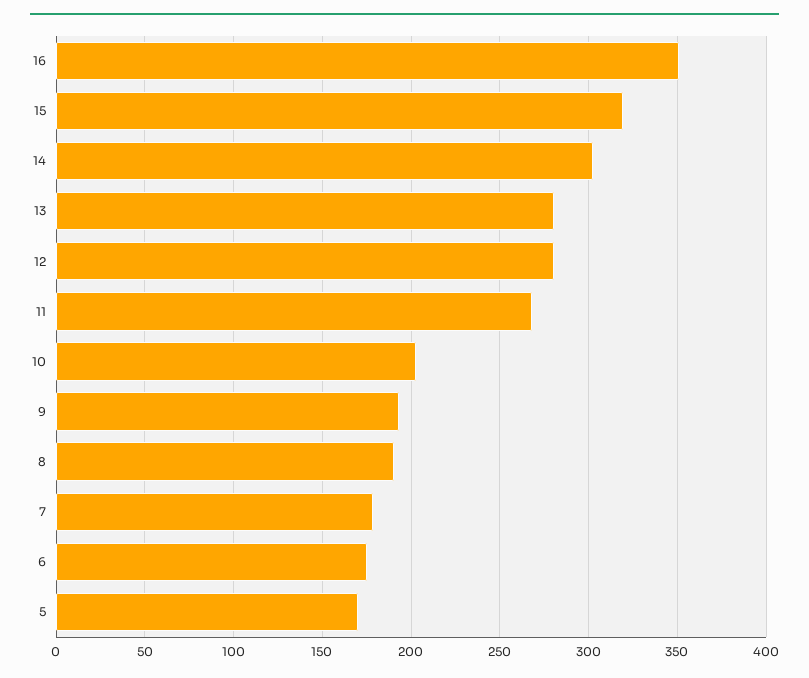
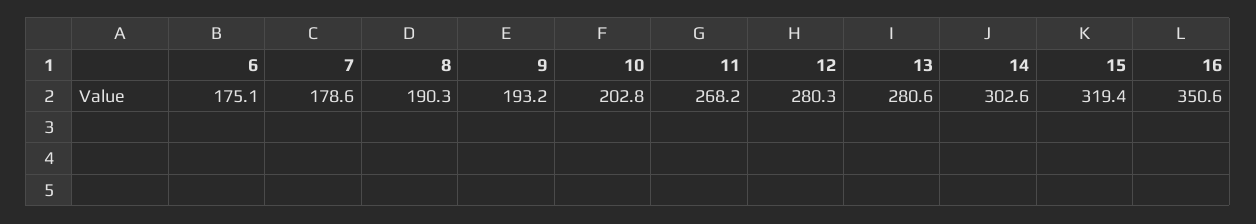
  {
    "16": 350.6,
    "15": 319.4,
    "14": 302.6,
    "13": 280.6,
    "12": 280.3,
    "11": 268.2,
    "10": 202.8,
    "9": 193.2,
    "8": 190.3,
    "7": 178.6,
-   "6": 175.1,
+   "6": 175.1
-   "5": 170
  }

